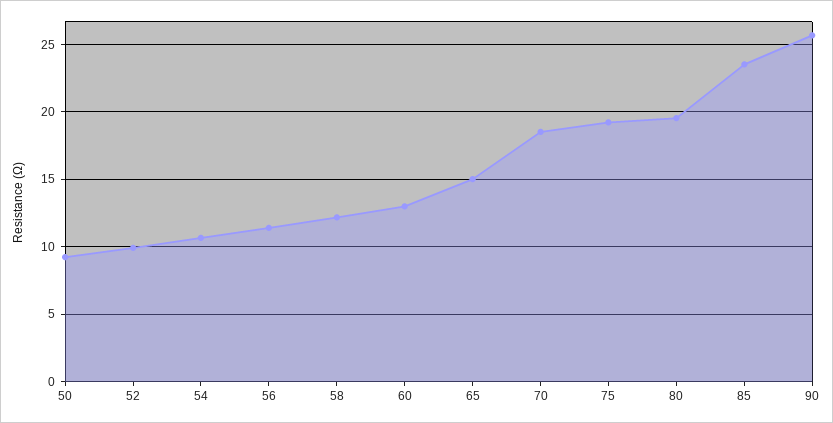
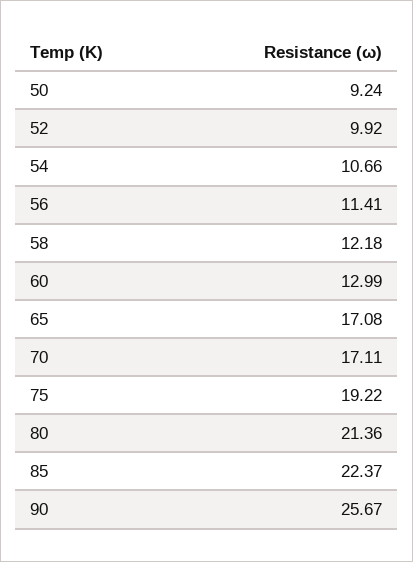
  {
    "50": 9.24,
    "52": 9.92,
    "54": 10.66,
    "56": 11.41,
    "58": 12.18,
    "60": 12.99,
-   "65": 15,
+   "65": 17.08,
-   "70": 18.5,
+   "70": 17.11,
    "75": 19.22,
-   "80": 19.5,
+   "80": 21.36,
-   "85": 23.5,
+   "85": 22.37,
    "90": 25.67
  }

